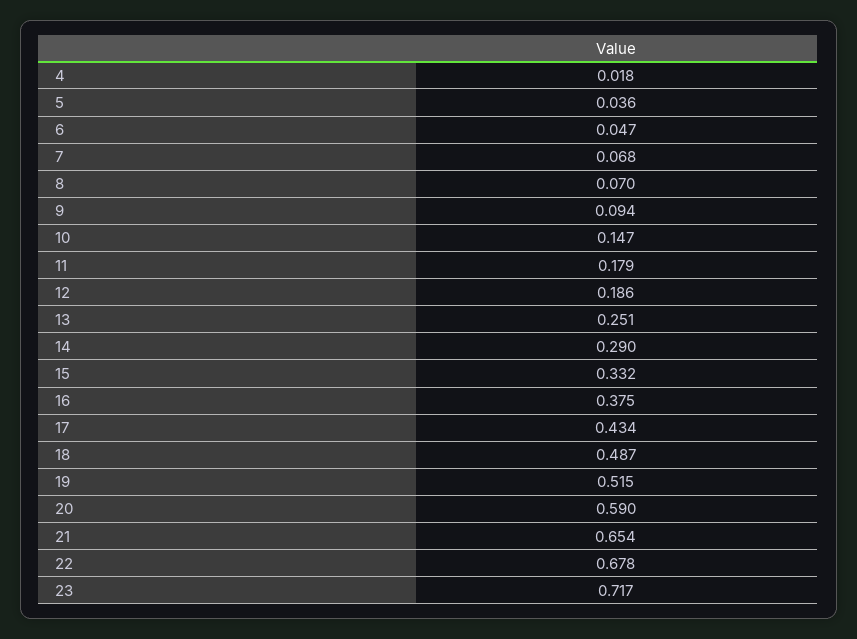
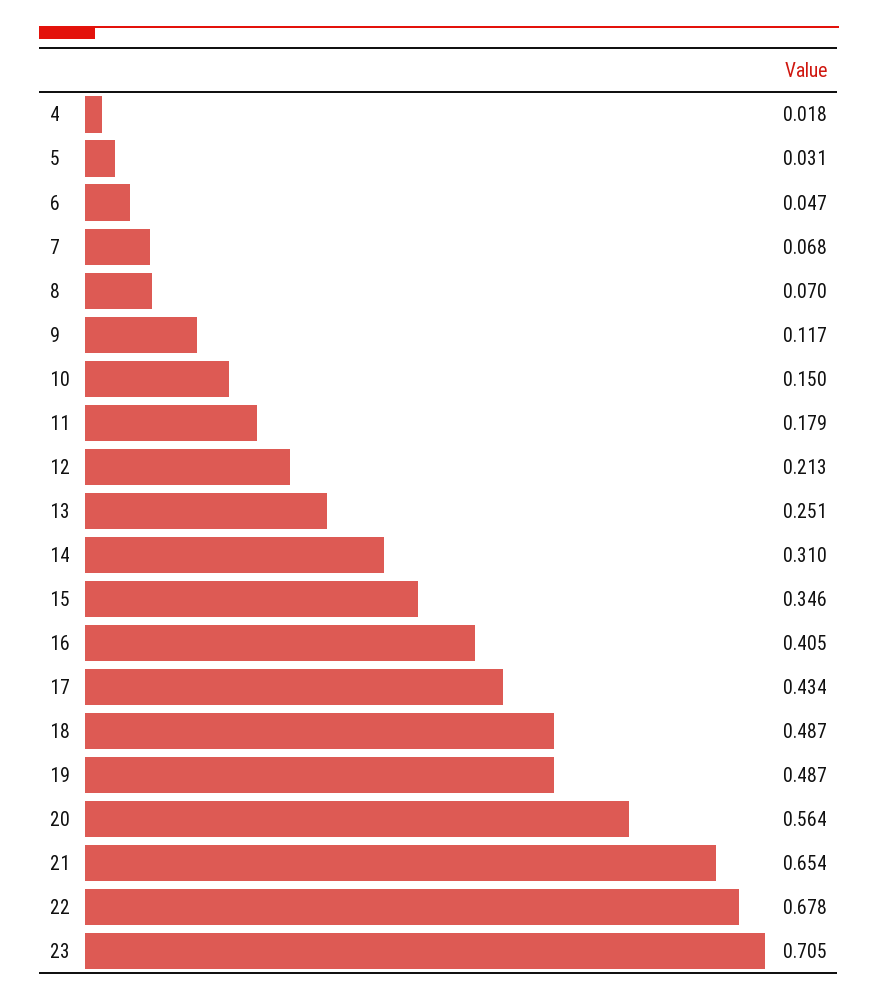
  {
    "4": 0.018,
-   "5": 0.036,
+   "5": 0.031,
    "6": 0.047,
    "7": 0.068,
    "8": 0.07,
-   "9": 0.094,
+   "9": 0.117,
-   "10": 0.147,
+   "10": 0.15,
    "11": 0.179,
-   "12": 0.186,
+   "12": 0.213,
    "13": 0.251,
-   "14": 0.29,
+   "14": 0.31,
-   "15": 0.332,
+   "15": 0.346,
-   "16": 0.375,
+   "16": 0.405,
    "17": 0.434,
    "18": 0.487,
-   "19": 0.515,
+   "19": 0.487,
-   "20": 0.59,
+   "20": 0.564,
    "21": 0.654,
    "22": 0.678,
-   "23": 0.717
+   "23": 0.705
  }

